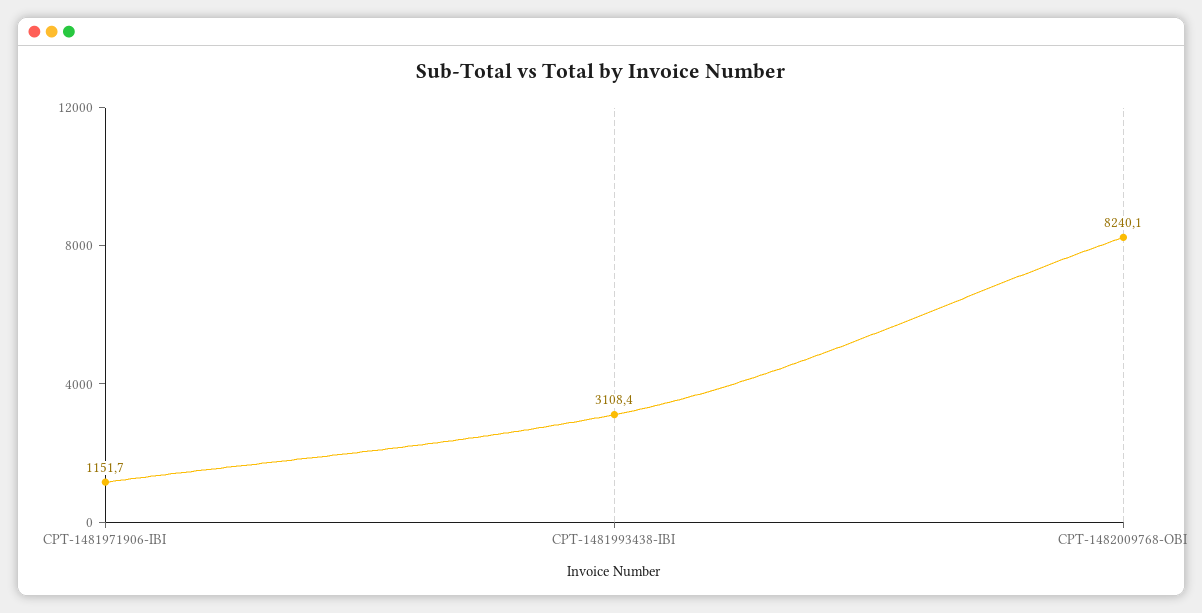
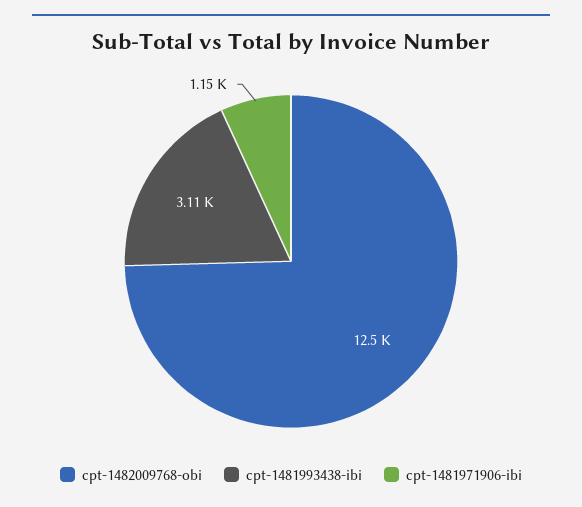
  {
    "CPT-1481971906-IBI": 1151.7,
    "CPT-1481993438-IBI": 3108.4,
-   "CPT-1482009768-OBI": 8240.1
+   "CPT-1482009768-OBI": 12500
  }

